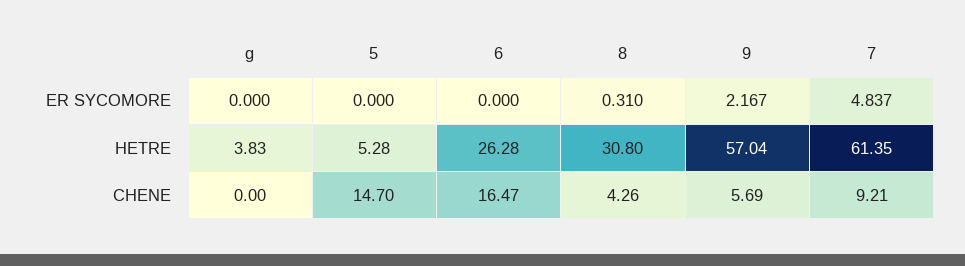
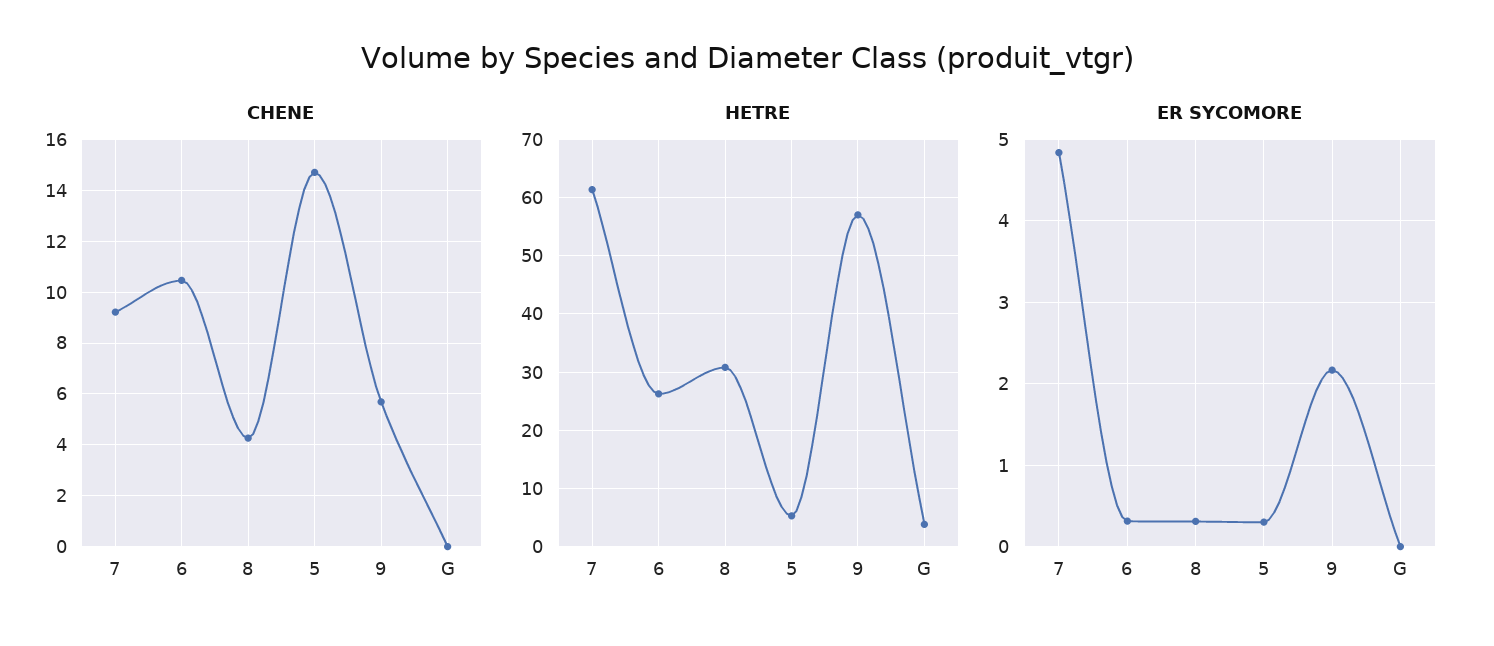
  {
    "ER SYCOMORE": {
      "g": 0,
-     "5": 0,
+     "5": 0.3,
-     "6": 0,
+     "6": 0.3,
      "8": 0.31,
      "9": 2.167,
      "7": 4.837
    },
    "HETRE": {
      "g": 3.83,
      "5": 5.28,
      "6": 26.28,
      "8": 30.8,
      "9": 57.04,
      "7": 61.35
    },
    "CHENE": {
      "g": 0,
      "5": 14.7,
-     "6": 16.47,
+     "6": 10.5,
      "8": 4.26,
      "9": 5.69,
      "7": 9.21
    }
  }

